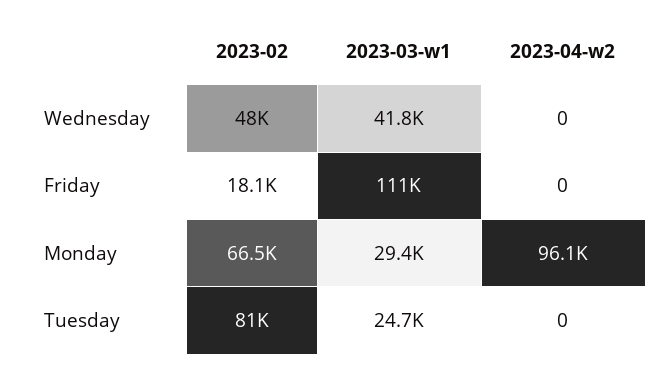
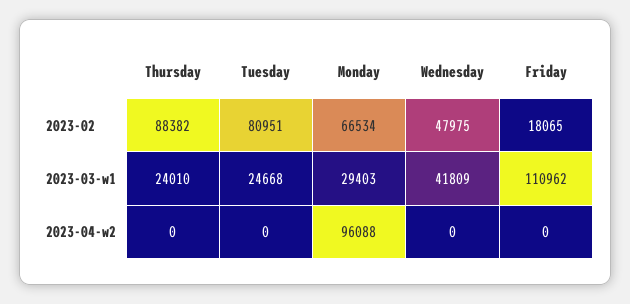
  {
    "2023-02": {
      "Wednesday": 47975,
      "Friday": 18065,
      "Monday": 66534,
-     "Tuesday": 80951
+     "Tuesday": 80951,
+     "Thursday": 88382
    },
    "2023-03-w1": {
      "Wednesday": 41809,
      "Friday": 110962,
      "Monday": 29403,
-     "Tuesday": 24668
+     "Tuesday": 24668,
+     "Thursday": 24010
    },
    "2023-04-w2": {
      "Wednesday": 0,
      "Friday": 0,
      "Monday": 96088,
-     "Tuesday": 0
+     "Tuesday": 0,
+     "Thursday": 0
    }
  }

